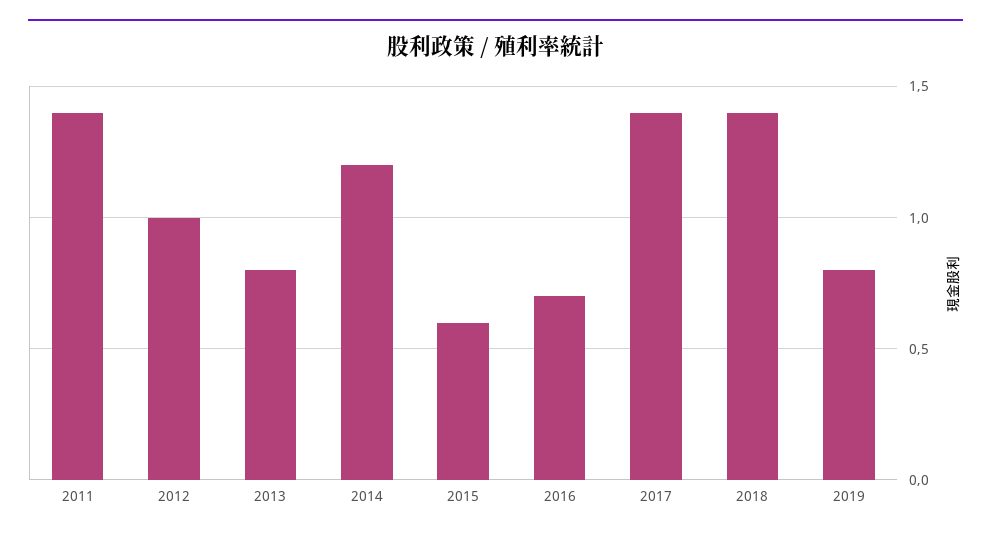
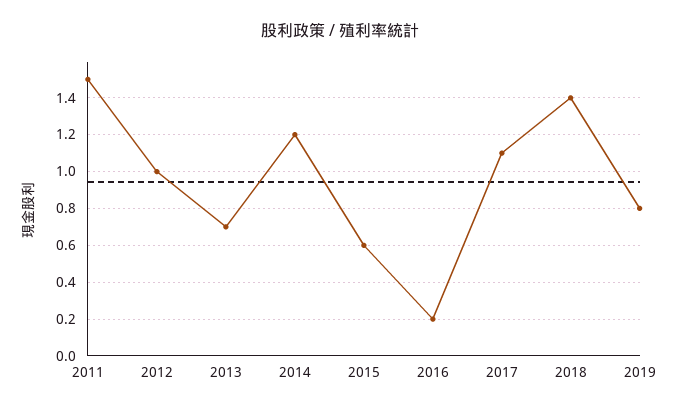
  {
-   "2011": 1.4,
+   "2011": 1.5,
    "2012": 1,
-   "2013": 0.8,
+   "2013": 0.7,
    "2014": 1.2,
    "2015": 0.6,
-   "2016": 0.7,
+   "2016": 0.2,
-   "2017": 1.4,
+   "2017": 1.1,
    "2018": 1.4,
    "2019": 0.8
  }

